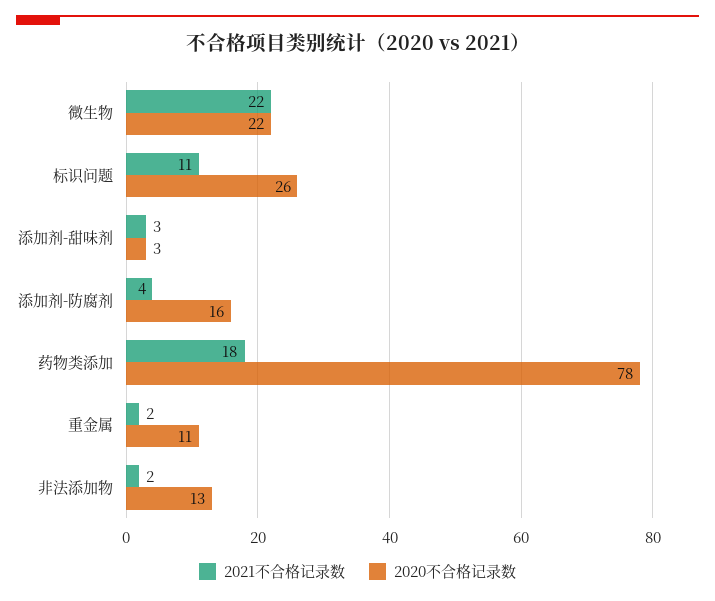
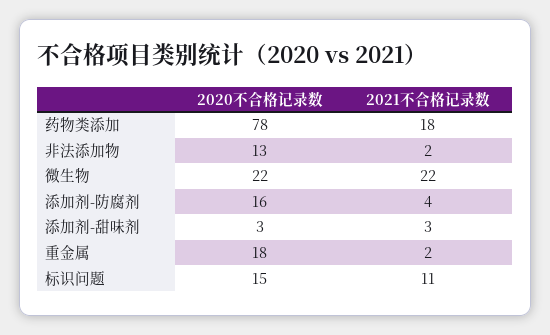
  {
    "2021不合格记录数": {
      "微生物": 22,
      "标识问题": 11,
      "添加剂-甜味剂": 3,
      "添加剂-防腐剂": 4,
      "药物类添加": 18,
      "重金属": 2,
      "非法添加物": 2
    },
    "2020不合格记录数": {
      "微生物": 22,
-     "标识问题": 26,
+     "标识问题": 15,
      "添加剂-甜味剂": 3,
      "添加剂-防腐剂": 16,
      "药物类添加": 78,
-     "重金属": 11,
+     "重金属": 18,
      "非法添加物": 13
    }
  }

